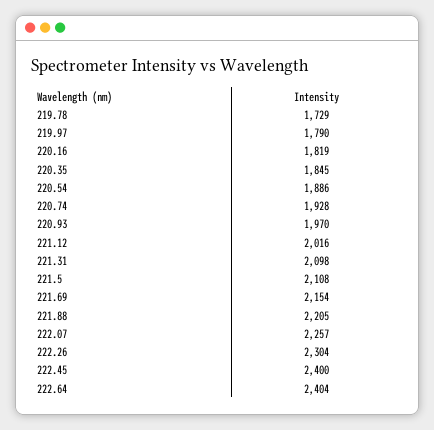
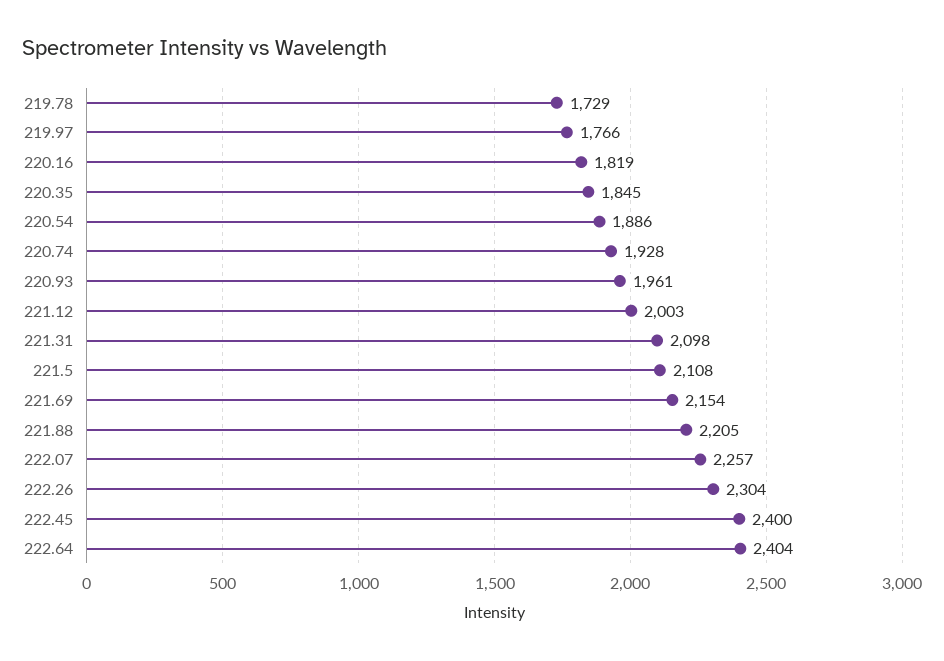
  {
    "219.78": 1729,
-   "219.97": 1790,
+   "219.97": 1766,
    "220.16": 1819,
    "220.35": 1845,
    "220.54": 1886,
    "220.74": 1928,
-   "220.93": 1970,
+   "220.93": 1961,
-   "221.12": 2016,
+   "221.12": 2003,
    "221.31": 2098,
    "221.5": 2108,
    "221.69": 2154,
    "221.88": 2205,
    "222.07": 2257,
    "222.26": 2304,
    "222.45": 2400,
    "222.64": 2404
  }

